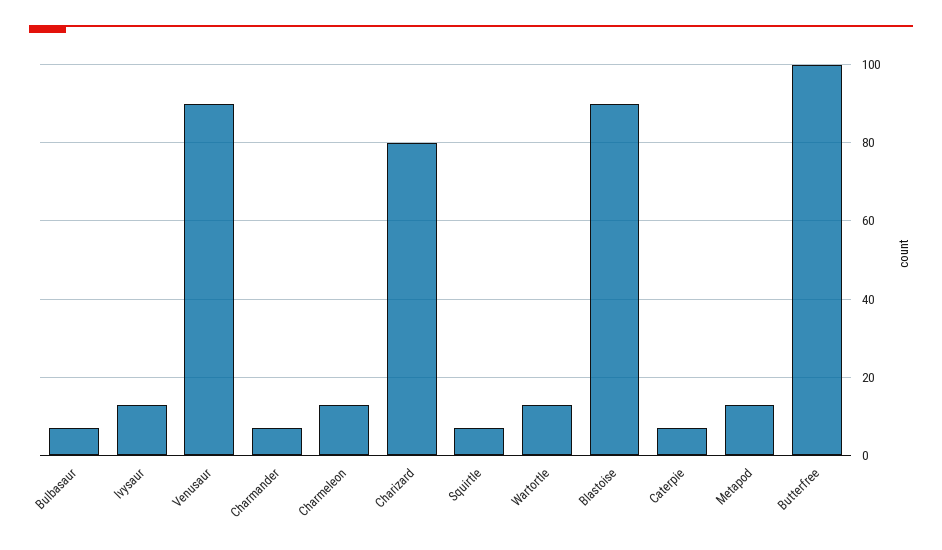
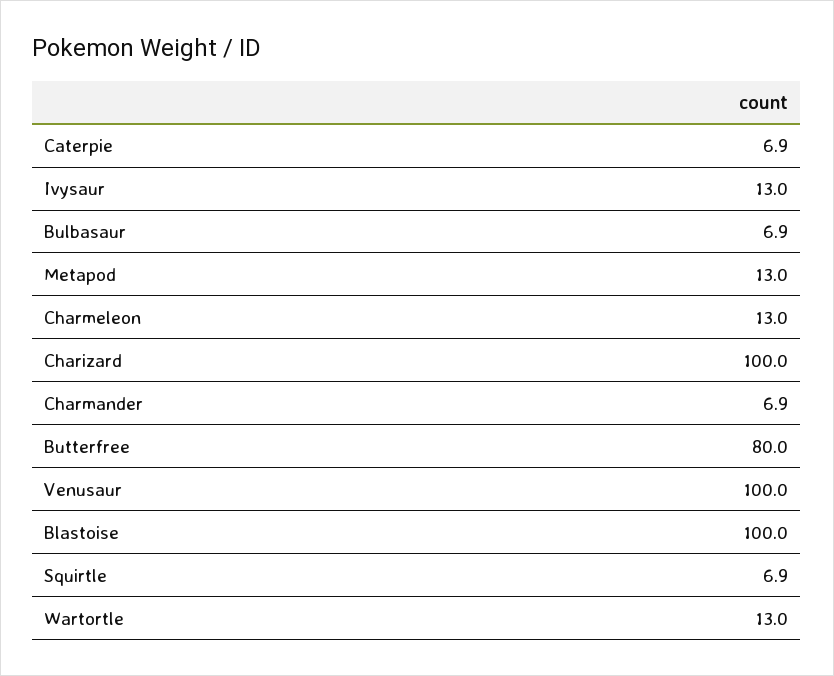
  {
    "Bulbasaur": 6.9,
    "Ivysaur": 13,
-   "Venusaur": 90,
+   "Venusaur": 100,
    "Charmander": 6.9,
    "Charmeleon": 13,
-   "Charizard": 80,
+   "Charizard": 100,
    "Squirtle": 6.9,
    "Wartortle": 13,
-   "Blastoise": 90,
+   "Blastoise": 100,
    "Caterpie": 6.9,
    "Metapod": 13,
-   "Butterfree": 100
+   "Butterfree": 80
  }

